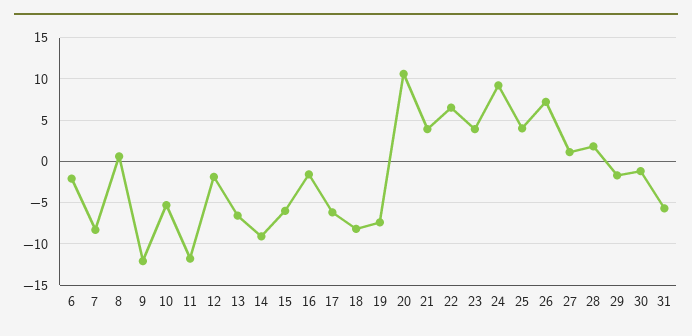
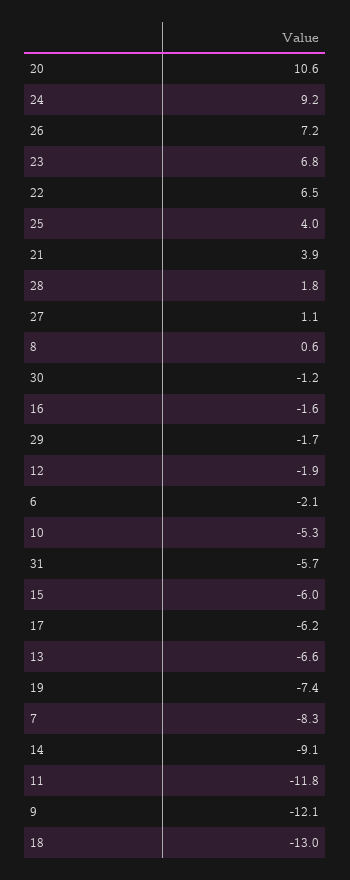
  {
    "6": -2.1,
    "7": -8.3,
    "8": 0.6,
    "9": -12.1,
    "10": -5.3,
    "11": -11.8,
    "12": -1.9,
    "13": -6.6,
    "14": -9.1,
    "15": -6,
    "16": -1.6,
    "17": -6.2,
-   "18": -8,
+   "18": -13,
    "19": -7.4,
    "20": 10.6,
    "21": 3.9,
    "22": 6.5,
-   "23": 4,
+   "23": 6.8,
    "24": 9.2,
    "25": 4,
    "26": 7.2,
    "27": 1.1,
    "28": 1.8,
    "29": -1.7,
    "30": -1.2,
    "31": -5.7
  }

